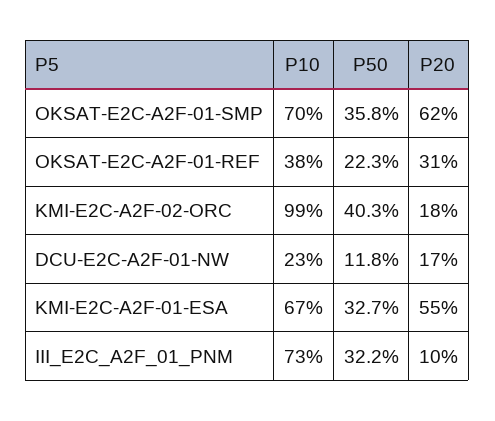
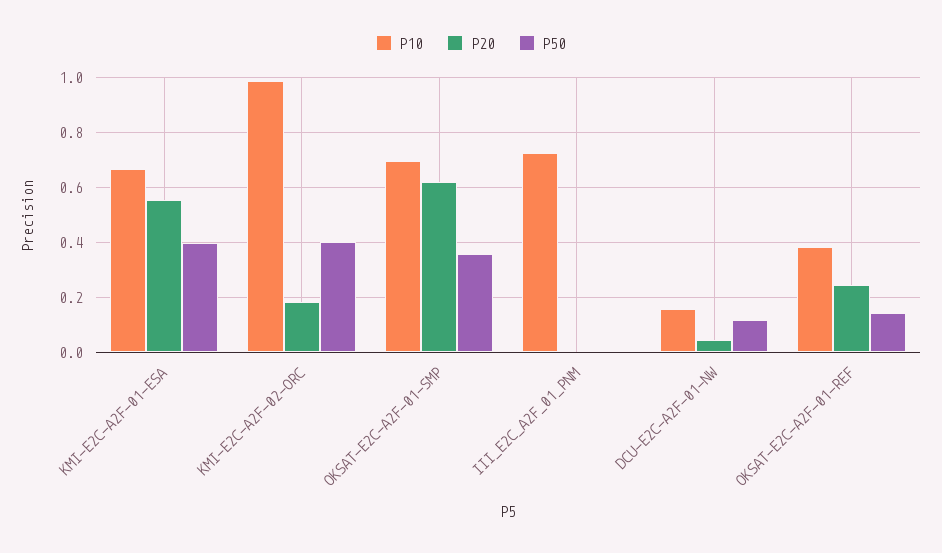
  {
    "P10": {
      "OKSAT-E2C-A2F-01-SMP": 0.7,
      "OKSAT-E2C-A2F-01-REF": 0.38,
      "KMI-E2C-A2F-02-ORC": 0.99,
-     "DCU-E2C-A2F-01-NW": 0.23,
+     "DCU-E2C-A2F-01-NW": 0.15,
      "KMI-E2C-A2F-01-ESA": 0.67,
      "III_E2C_A2F_01_PNM": 0.73
    },
    "P50": {
      "OKSAT-E2C-A2F-01-SMP": 0.358,
-     "OKSAT-E2C-A2F-01-REF": 0.223,
+     "OKSAT-E2C-A2F-01-REF": 0.15,
      "KMI-E2C-A2F-02-ORC": 0.403,
      "DCU-E2C-A2F-01-NW": 0.118,
-     "KMI-E2C-A2F-01-ESA": 0.327,
+     "KMI-E2C-A2F-01-ESA": 0.4,
-     "III_E2C_A2F_01_PNM": 0.322
+     "III_E2C_A2F_01_PNM": 0
    },
    "P20": {
      "OKSAT-E2C-A2F-01-SMP": 0.62,
-     "OKSAT-E2C-A2F-01-REF": 0.31,
+     "OKSAT-E2C-A2F-01-REF": 0.25,
      "KMI-E2C-A2F-02-ORC": 0.18,
-     "DCU-E2C-A2F-01-NW": 0.17,
+     "DCU-E2C-A2F-01-NW": 0.05,
      "KMI-E2C-A2F-01-ESA": 0.55,
-     "III_E2C_A2F_01_PNM": 0.1
+     "III_E2C_A2F_01_PNM": 0
    }
  }

